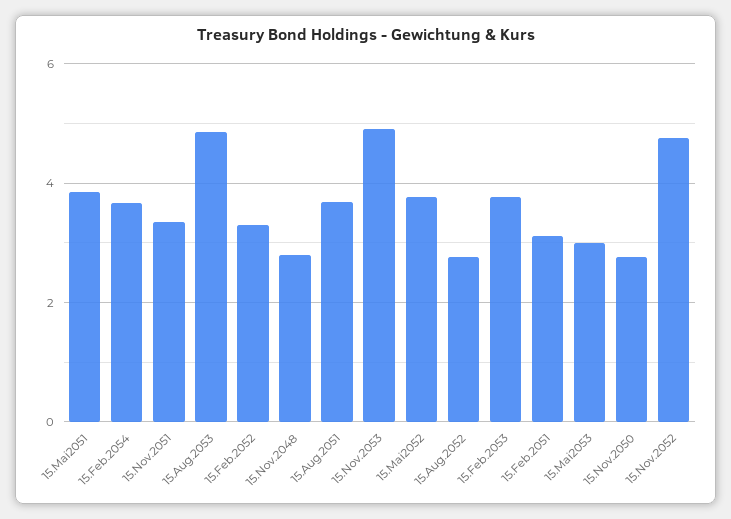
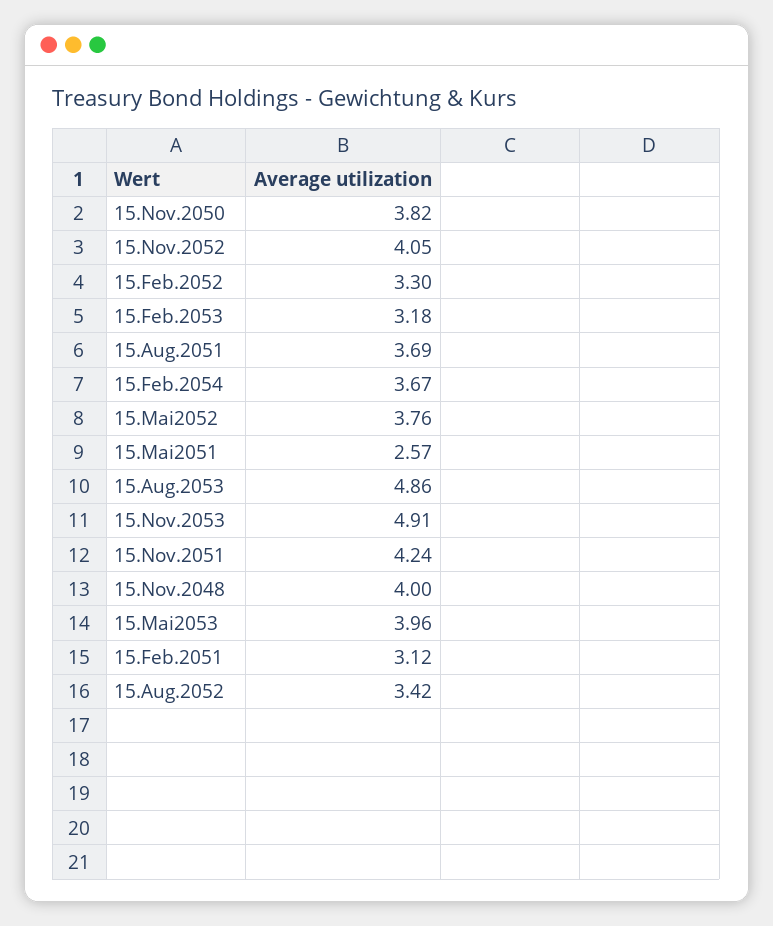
  {
-   "15.Mai2051": 3.8,
+   "15.Mai2051": 2.57,
    "15.Feb.2054": 3.67,
-   "15.Nov.2051": 3.4,
+   "15.Nov.2051": 4.24,
    "15.Aug.2053": 4.86,
    "15.Feb.2052": 3.3,
-   "15.Nov.2048": 2.8,
+   "15.Nov.2048": 4,
    "15.Aug.2051": 3.69,
    "15.Nov.2053": 4.91,
    "15.Mai2052": 3.76,
-   "15.Aug.2052": 2.8,
+   "15.Aug.2052": 3.42,
-   "15.Feb.2053": 3.8,
+   "15.Feb.2053": 3.18,
    "15.Feb.2051": 3.12,
-   "15.Mai2053": 3,
+   "15.Mai2053": 3.96,
-   "15.Nov.2050": 2.8,
+   "15.Nov.2050": 3.82,
-   "15.Nov.2052": 4.8
+   "15.Nov.2052": 4.05
  }

